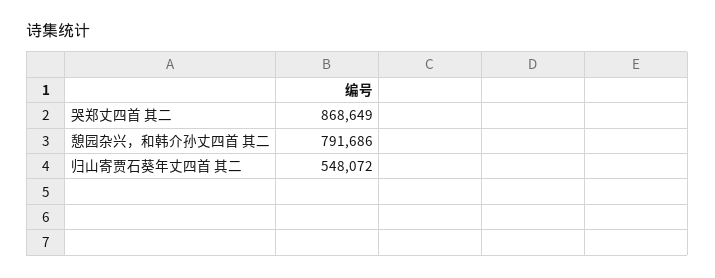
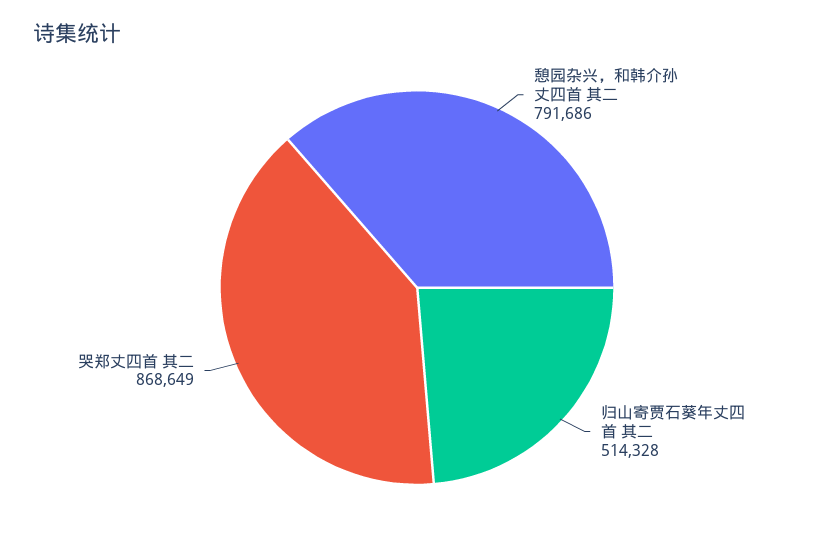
  {
    "哭郑丈四首 其二": 868649,
    "憩园杂兴，和韩介孙丈四首 其二": 791686,
-   "归山寄贾石葵年丈四首 其二": 548072
+   "归山寄贾石葵年丈四首 其二": 514328
  }

